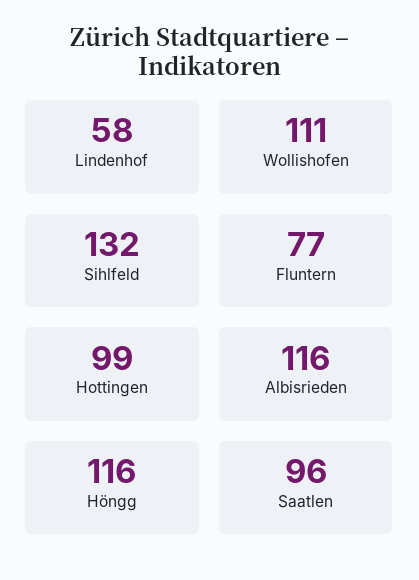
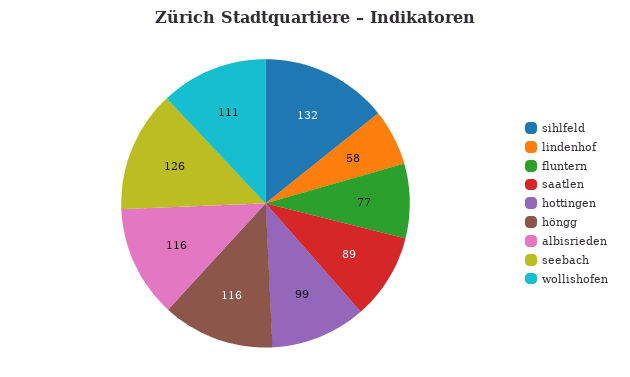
  {
    "Lindenhof": 58,
    "Wollishofen": 111,
    "Sihlfeld": 132,
    "Fluntern": 77,
    "Hottingen": 99,
    "Albisrieden": 116,
    "Höngg": 116,
-   "Saatlen": 96
+   "Saatlen": 89,
+   "seebach": 126
  }

